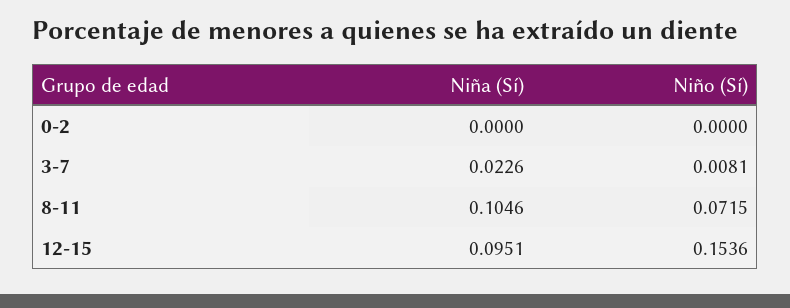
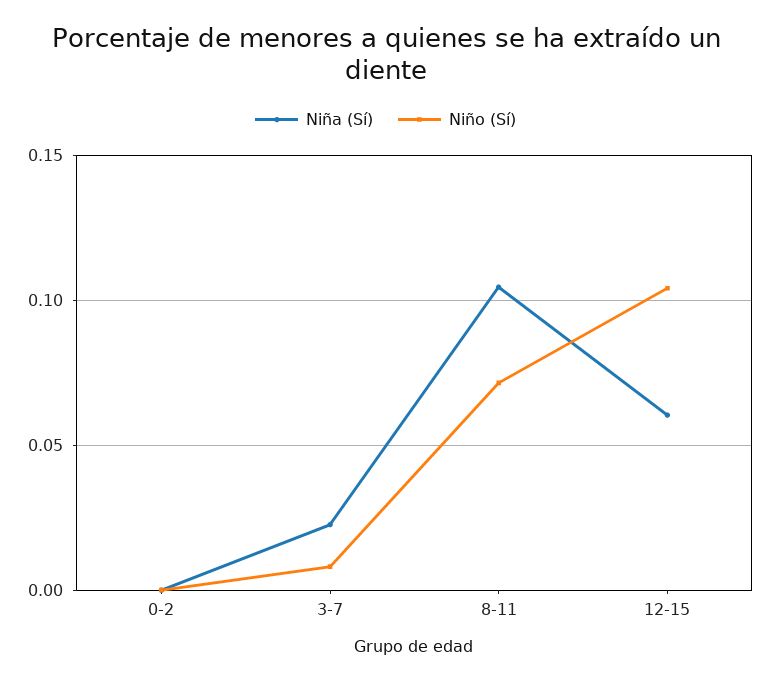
  {
    "Niña (Sí)": {
      "0-2": 0,
      "3-7": 0.0226,
      "8-11": 0.1046,
-     "12-15": 0.0951
+     "12-15": 0.06
    },
    "Niño (Sí)": {
      "0-2": 0,
      "3-7": 0.0081,
      "8-11": 0.0715,
-     "12-15": 0.1536
+     "12-15": 0.105
    }
  }

